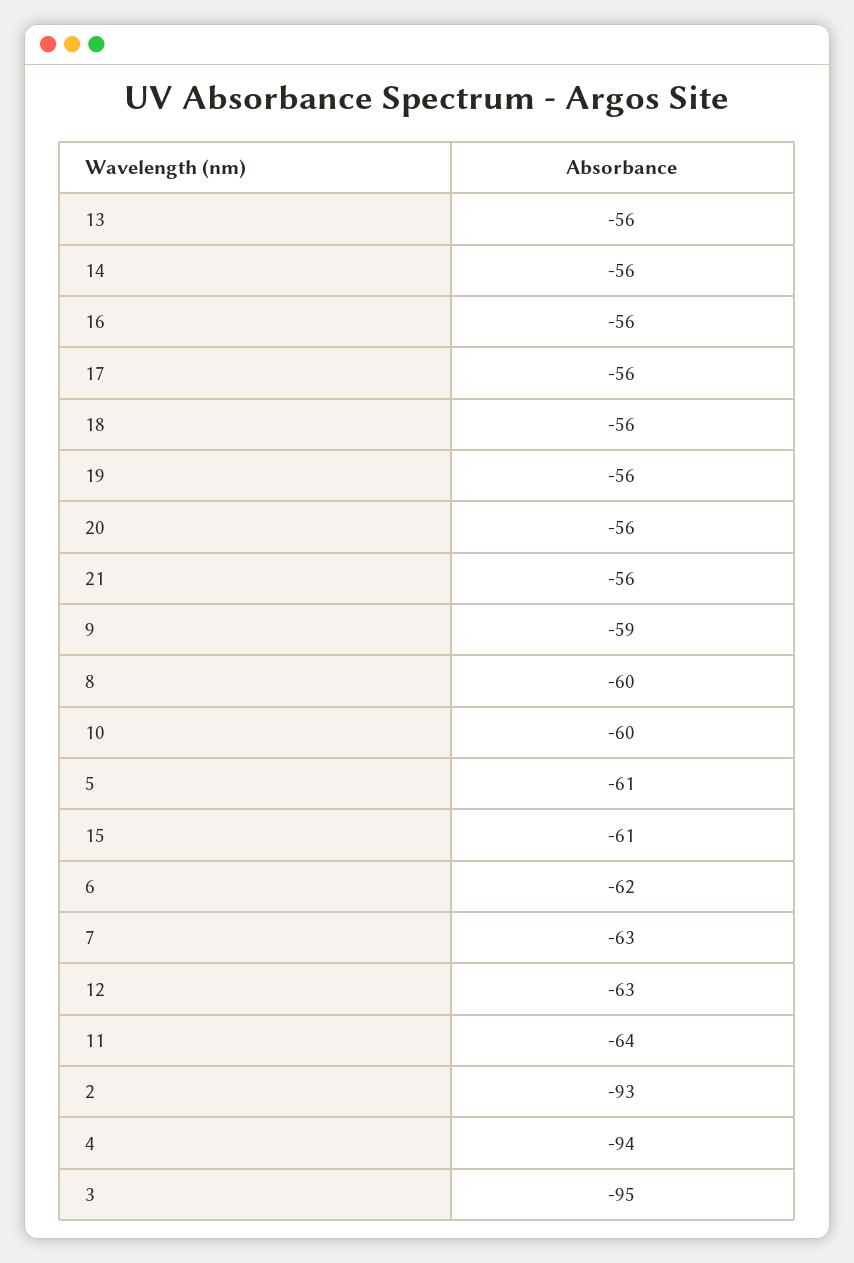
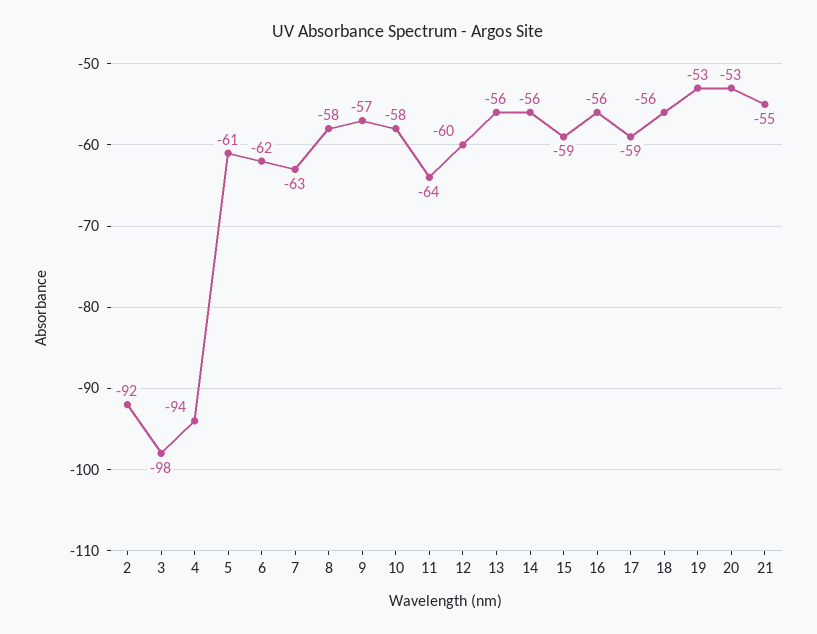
  {
    "13": -56,
    "14": -56,
    "16": -56,
-   "17": -56,
+   "17": -59,
    "18": -56,
-   "19": -56,
+   "19": -53,
-   "20": -56,
+   "20": -53,
-   "21": -56,
+   "21": -55,
-   "9": -59,
+   "9": -57,
-   "8": -60,
+   "8": -58,
-   "10": -60,
+   "10": -58,
    "5": -61,
-   "15": -61,
+   "15": -59,
    "6": -62,
    "7": -63,
-   "12": -63,
+   "12": -60,
    "11": -64,
-   "2": -93,
+   "2": -92,
    "4": -94,
-   "3": -95
+   "3": -98
  }

